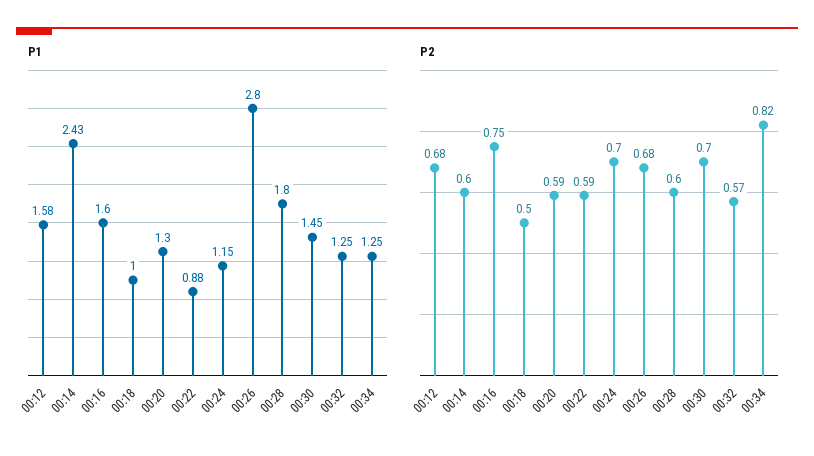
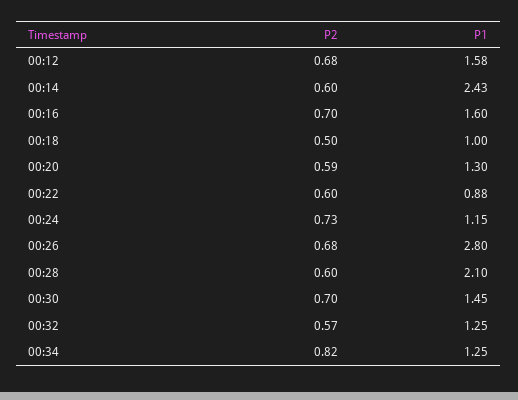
  {
    "P1": {
      "00:12": 1.58,
      "00:14": 2.43,
      "00:16": 1.6,
      "00:18": 1,
      "00:20": 1.3,
      "00:22": 0.88,
      "00:24": 1.15,
      "00:26": 2.8,
-     "00:28": 1.8,
+     "00:28": 2.1,
      "00:30": 1.45,
      "00:32": 1.25,
      "00:34": 1.25
    },
    "P2": {
      "00:12": 0.68,
      "00:14": 0.6,
-     "00:16": 0.75,
+     "00:16": 0.7,
      "00:18": 0.5,
      "00:20": 0.59,
-     "00:22": 0.59,
+     "00:22": 0.6,
-     "00:24": 0.7,
+     "00:24": 0.73,
      "00:26": 0.68,
      "00:28": 0.6,
      "00:30": 0.7,
      "00:32": 0.57,
      "00:34": 0.82
    }
  }

